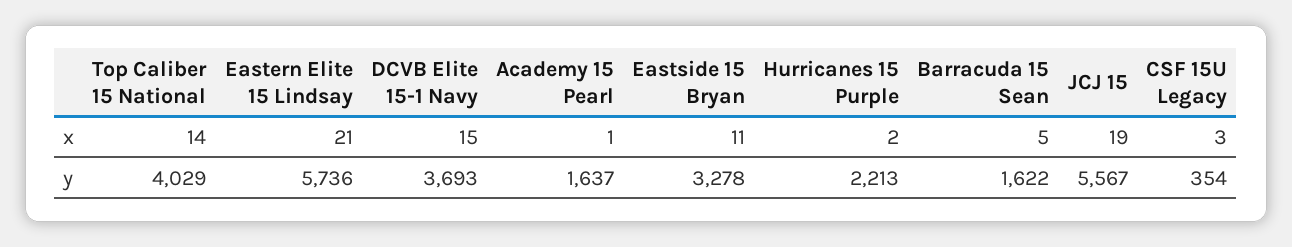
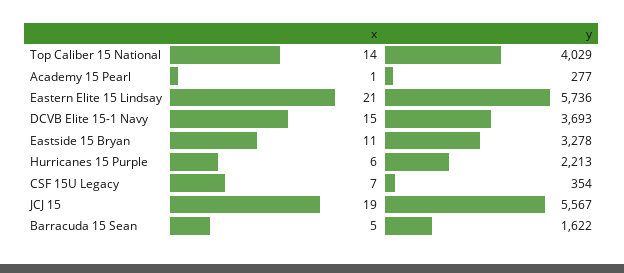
  {
    "Top Caliber 15 National": {
      "x": 14,
      "y": 4029
    },
    "Eastern Elite 15 Lindsay": {
      "x": 21,
      "y": 5736
    },
    "DCVB Elite 15-1 Navy": {
      "x": 15,
      "y": 3693
    },
    "Academy 15 Pearl": {
      "x": 1,
-     "y": 1637
+     "y": 277
    },
    "Eastside 15 Bryan": {
      "x": 11,
      "y": 3278
    },
    "Hurricanes 15 Purple": {
-     "x": 2,
+     "x": 6,
      "y": 2213
    },
    "Barracuda 15 Sean": {
      "x": 5,
      "y": 1622
    },
    "JCJ 15": {
      "x": 19,
      "y": 5567
    },
    "CSF 15U Legacy": {
-     "x": 3,
+     "x": 7,
      "y": 354
    }
  }

